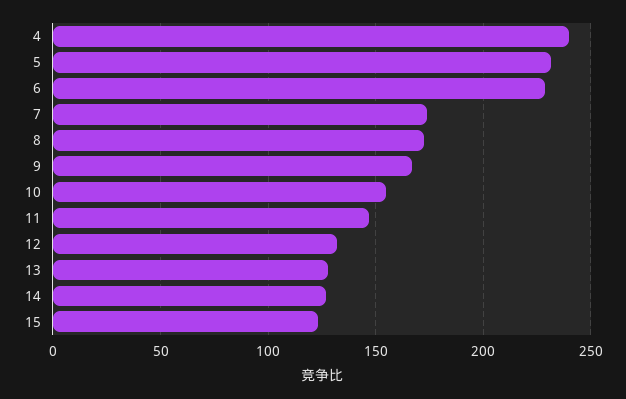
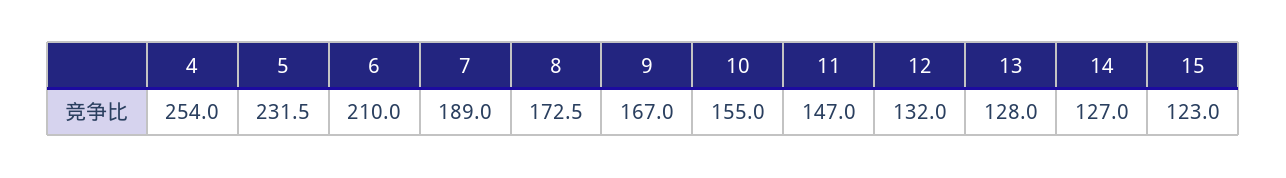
  {
-   "4": 240,
+   "4": 254,
    "5": 231.5,
-   "6": 230,
+   "6": 210,
-   "7": 175,
+   "7": 189,
    "8": 172.5,
    "9": 167,
    "10": 155,
    "11": 147,
    "12": 132,
    "13": 128,
    "14": 127,
    "15": 123
  }

